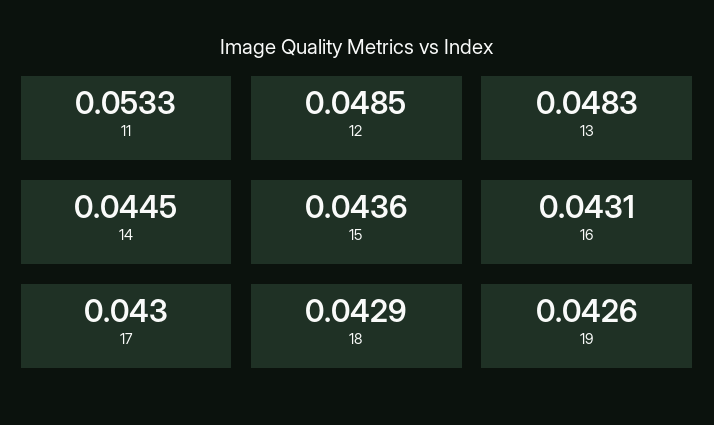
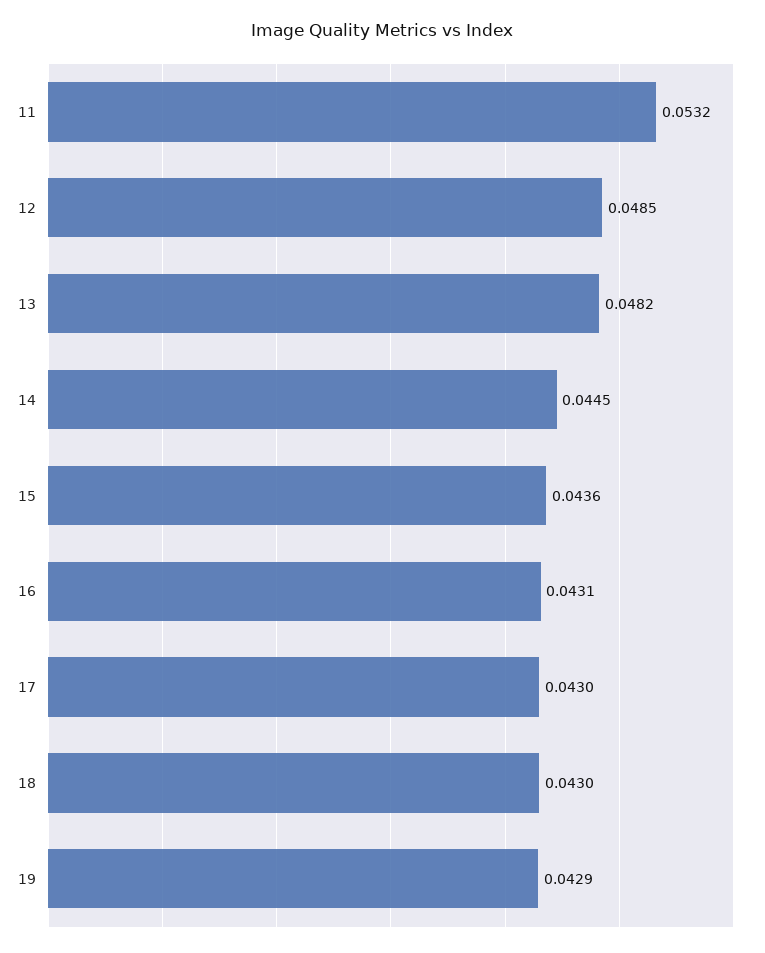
  {
-   "11": 0.0533,
+   "11": 0.0532,
    "12": 0.0485,
-   "13": 0.0483,
+   "13": 0.0482,
    "14": 0.0445,
    "15": 0.0436,
    "16": 0.0431,
    "17": 0.043,
-   "18": 0.0429,
+   "18": 0.043,
-   "19": 0.0426
+   "19": 0.0429
  }

